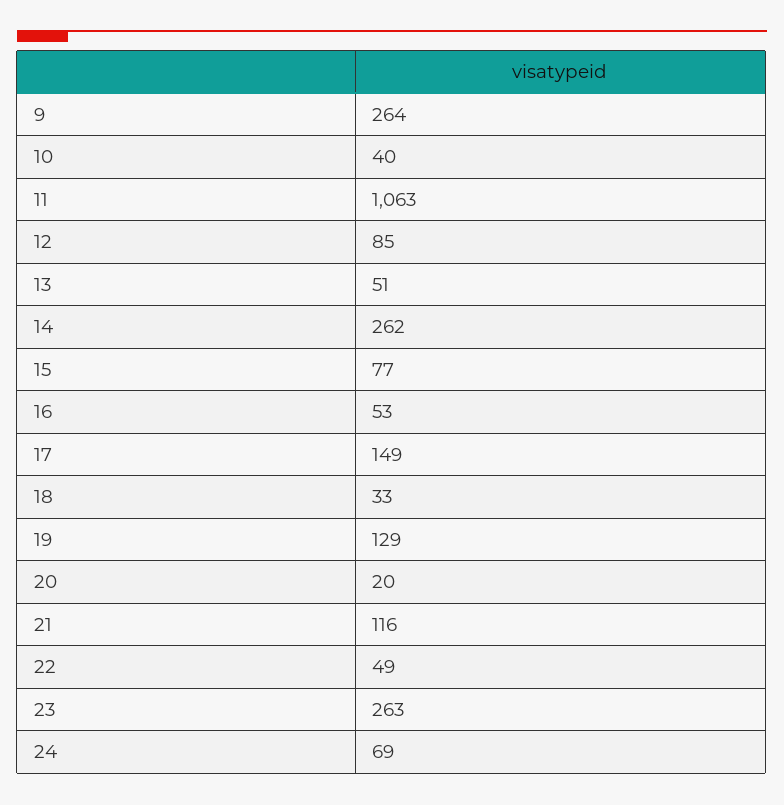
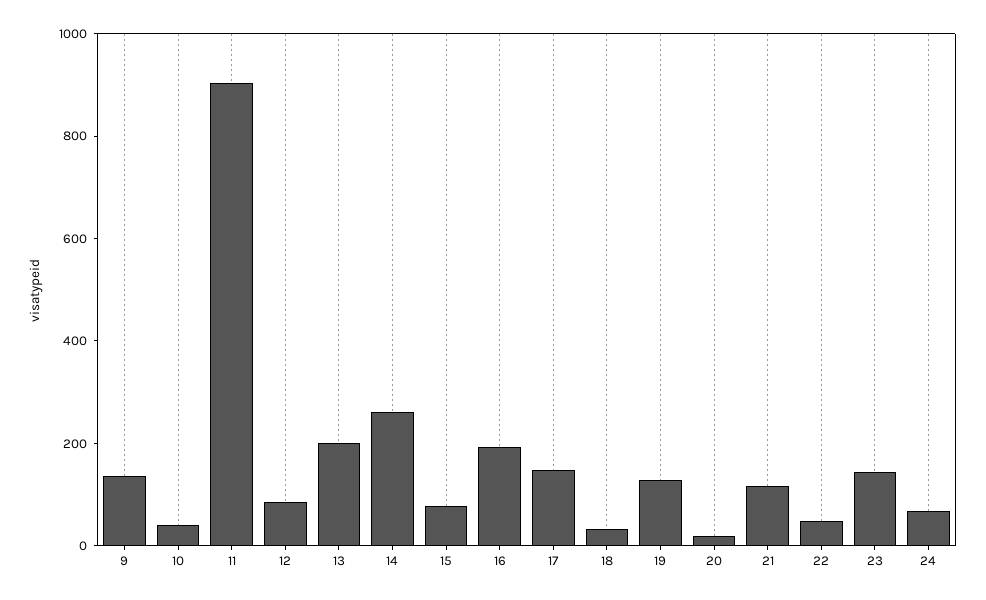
  {
-   "9": 264,
+   "9": 150,
    "10": 40,
-   "11": 1063,
+   "11": 900,
    "12": 85,
-   "13": 51,
+   "13": 200,
    "14": 262,
    "15": 77,
-   "16": 53,
+   "16": 200,
    "17": 149,
    "18": 33,
    "19": 129,
    "20": 20,
    "21": 116,
    "22": 49,
-   "23": 263,
+   "23": 150,
    "24": 69
  }

